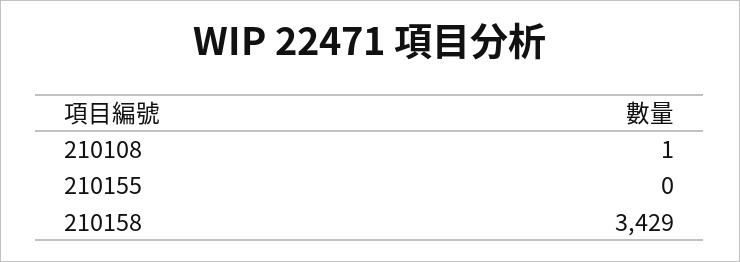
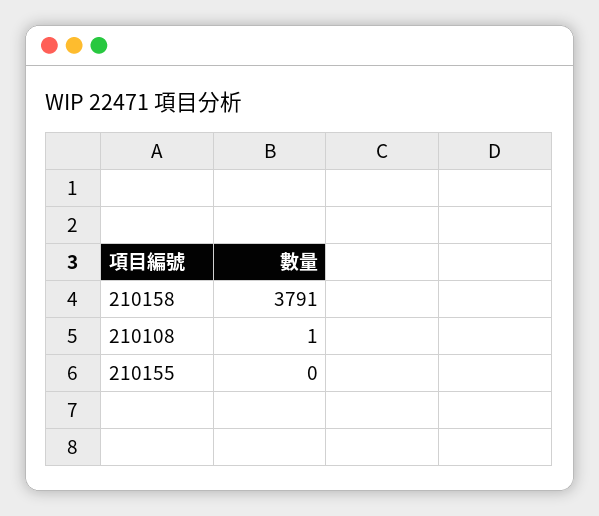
  {
    "210108": 1,
    "210155": 0,
-   "210158": 3429
+   "210158": 3791
  }

